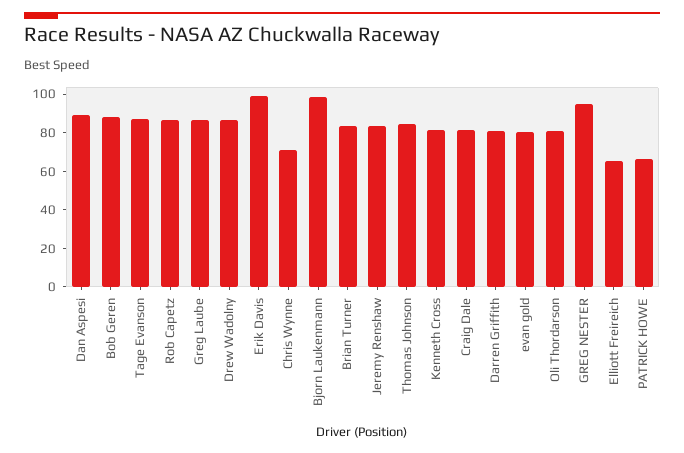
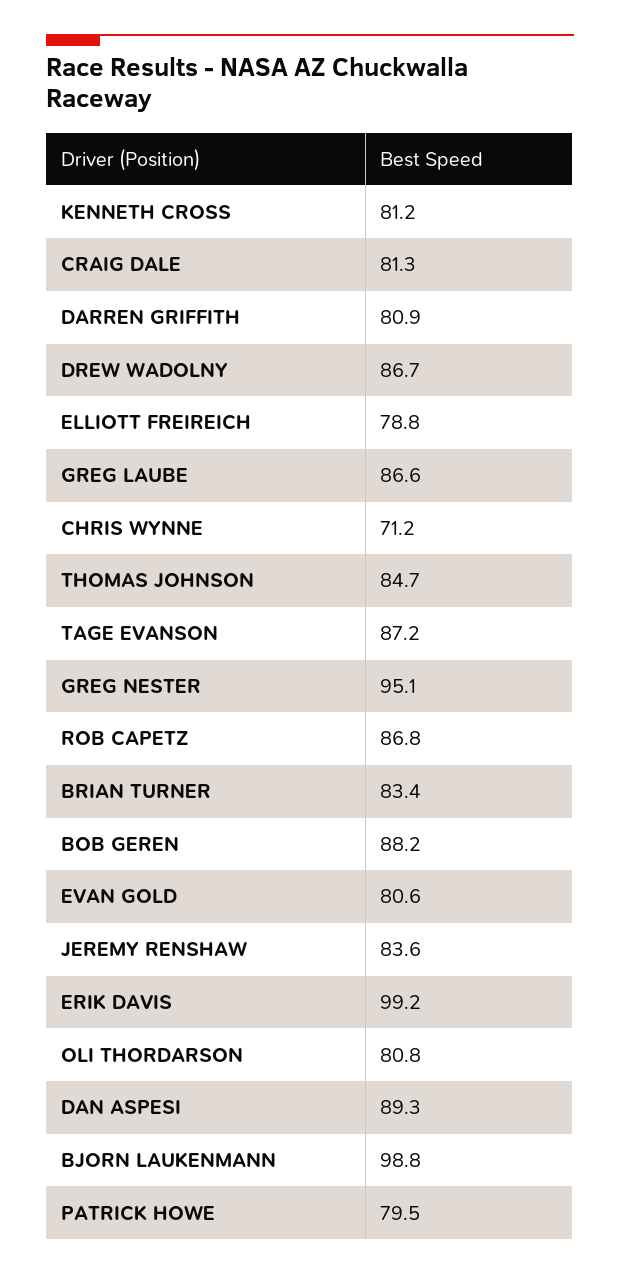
  {
    "Dan Aspesi": 89.3,
    "Bob Geren": 88.2,
    "Tage Evanson": 87.2,
    "Rob Capetz": 86.8,
    "Greg Laube": 86.6,
    "Drew Wadolny": 86.7,
    "Erik Davis": 99.2,
    "Chris Wynne": 71.2,
    "Bjorn Laukenmann": 98.8,
    "Brian Turner": 83.4,
    "Jeremy Renshaw": 83.6,
    "Thomas Johnson": 84.7,
    "Kenneth Cross": 81.2,
    "Craig Dale": 81.3,
    "Darren Griffith": 80.9,
    "evan gold": 80.6,
    "Oli Thordarson": 80.8,
    "GREG NESTER": 95.1,
-   "Elliott Freireich": 65,
+   "Elliott Freireich": 78.8,
-   "PATRICK HOWE": 65
+   "PATRICK HOWE": 79.5
  }

